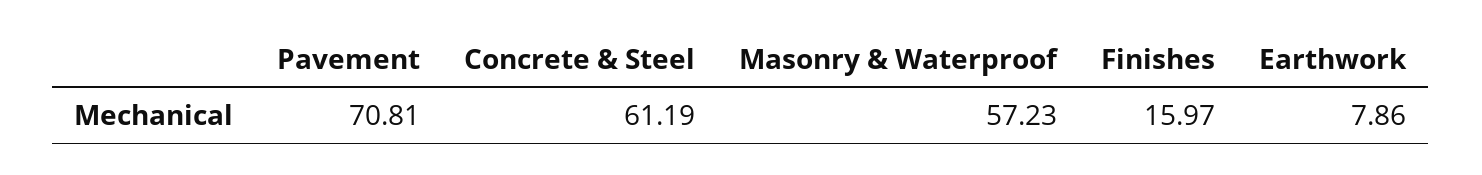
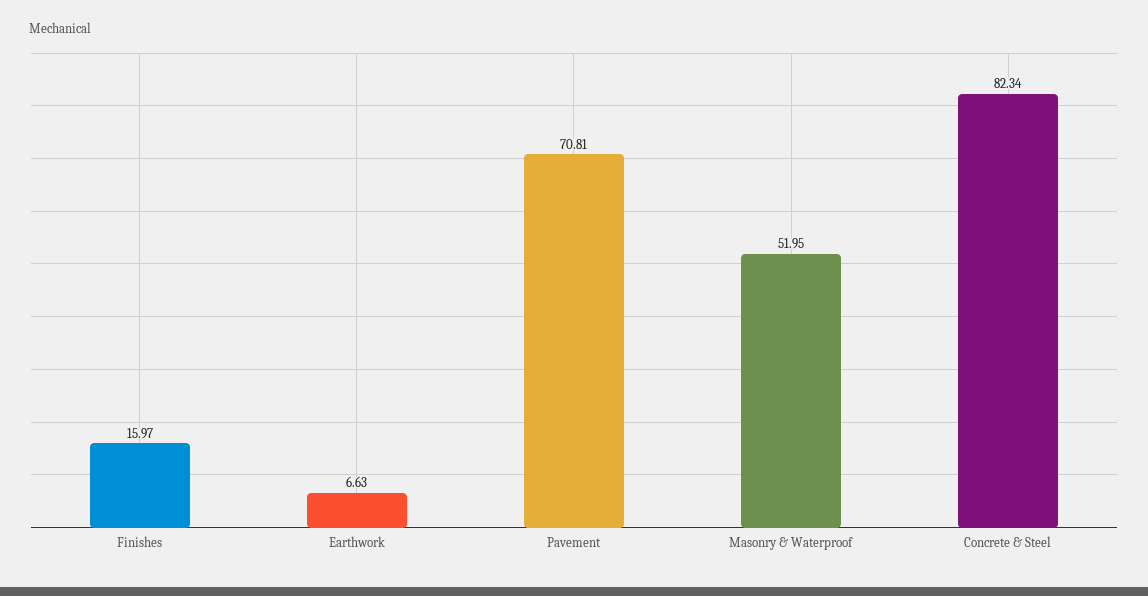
  {
    "Pavement": 70.81,
-   "Concrete & Steel": 61.19,
+   "Concrete & Steel": 82.34,
-   "Masonry & Waterproof": 57.23,
+   "Masonry & Waterproof": 51.95,
    "Finishes": 15.97,
-   "Earthwork": 7.86
+   "Earthwork": 6.63
  }

